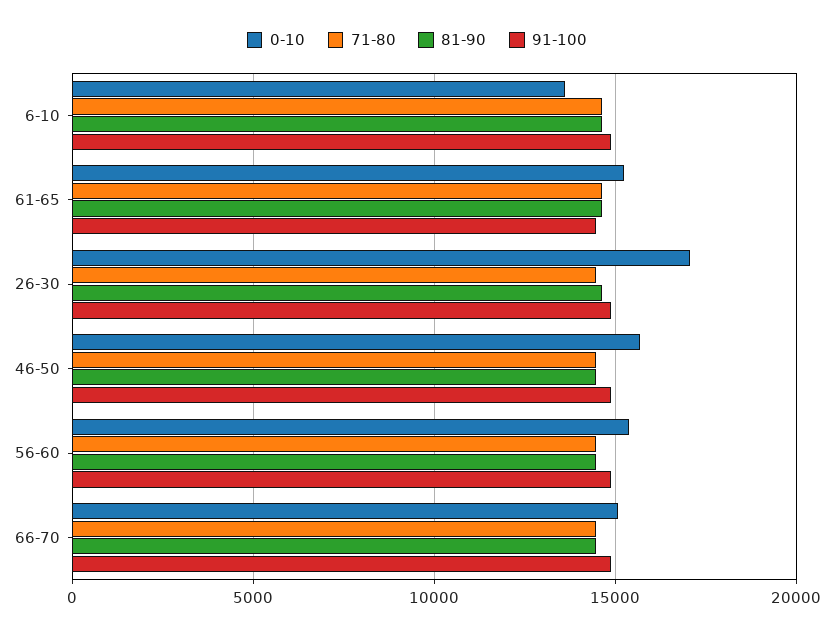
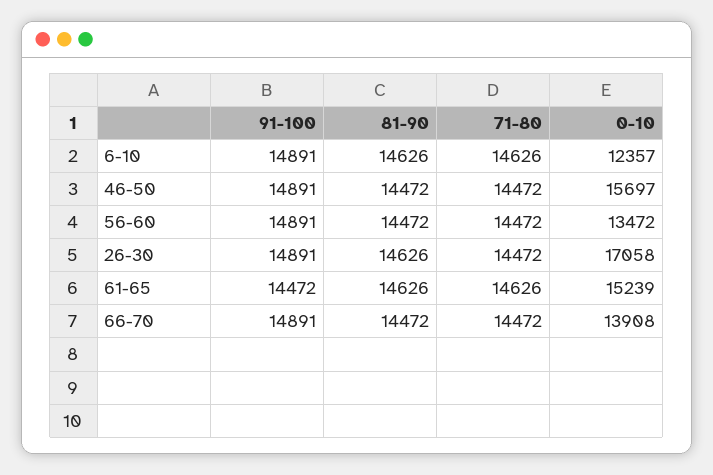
  {
    "0-10": {
-     "6-10": 13500,
+     "6-10": 12357,
      "61-65": 15239,
      "26-30": 17058,
      "46-50": 15697,
-     "56-60": 15500,
+     "56-60": 13472,
-     "66-70": 15000
+     "66-70": 13908
    },
    "71-80": {
      "6-10": 14626,
      "61-65": 14626,
      "26-30": 14472,
      "46-50": 14472,
      "56-60": 14472,
      "66-70": 14472
    },
    "81-90": {
      "6-10": 14626,
      "61-65": 14626,
      "26-30": 14626,
      "46-50": 14472,
      "56-60": 14472,
      "66-70": 14472
    },
    "91-100": {
      "6-10": 14891,
      "61-65": 14472,
      "26-30": 14891,
      "46-50": 14891,
      "56-60": 14891,
      "66-70": 14891
    }
  }

